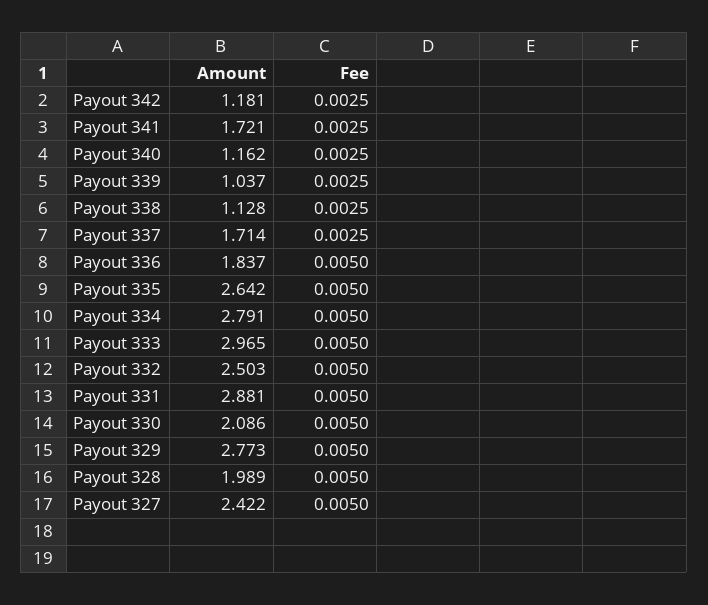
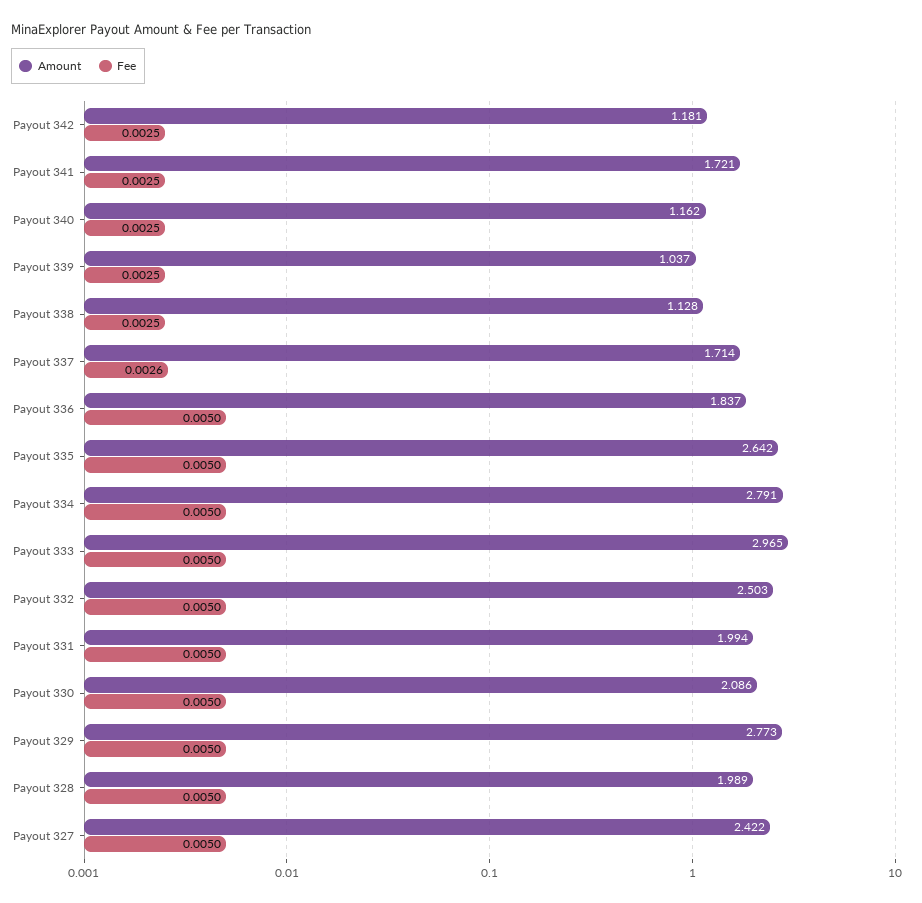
  {
    "Amount": {
      "Payout 342": 1.181,
      "Payout 341": 1.721,
      "Payout 340": 1.162,
      "Payout 339": 1.037,
      "Payout 338": 1.128,
      "Payout 337": 1.714,
      "Payout 336": 1.837,
      "Payout 335": 2.642,
      "Payout 334": 2.791,
      "Payout 333": 2.965,
      "Payout 332": 2.503,
-     "Payout 331": 2.881,
+     "Payout 331": 1.994,
      "Payout 330": 2.086,
      "Payout 329": 2.773,
      "Payout 328": 1.989,
      "Payout 327": 2.422
    },
    "Fee": {
      "Payout 342": 0.0025,
      "Payout 341": 0.0025,
      "Payout 340": 0.0025,
      "Payout 339": 0.0025,
      "Payout 338": 0.0025,
-     "Payout 337": 0.0025,
+     "Payout 337": 0.0026,
      "Payout 336": 0.005,
      "Payout 335": 0.005,
      "Payout 334": 0.005,
      "Payout 333": 0.005,
      "Payout 332": 0.005,
      "Payout 331": 0.005,
      "Payout 330": 0.005,
      "Payout 329": 0.005,
      "Payout 328": 0.005,
      "Payout 327": 0.005
    }
  }

